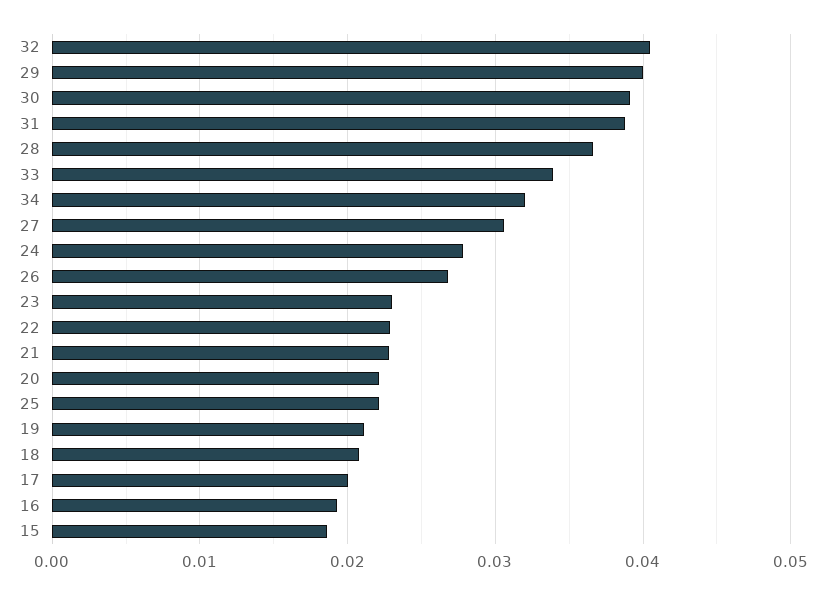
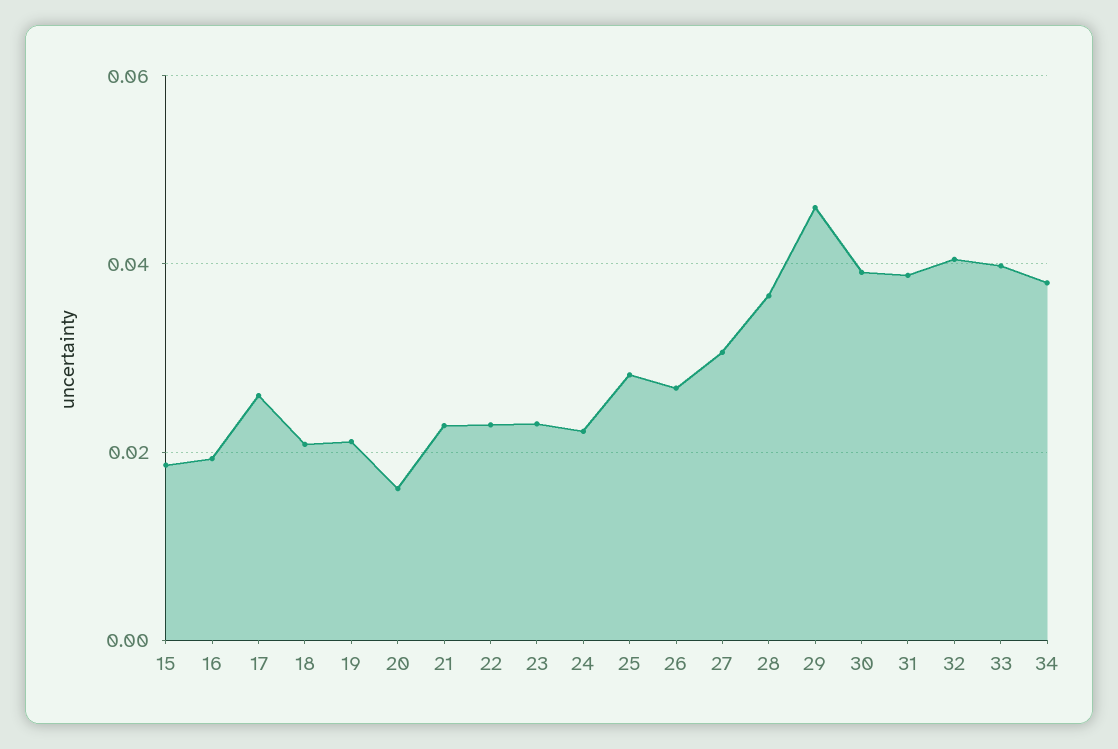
  {
    "32": 0.041,
-   "29": 0.04,
+   "29": 0.046,
    "30": 0.039,
    "31": 0.039,
    "28": 0.037,
-   "33": 0.034,
+   "33": 0.04,
-   "34": 0.032,
+   "34": 0.038,
    "27": 0.031,
-   "24": 0.028,
+   "24": 0.022,
    "26": 0.027,
    "23": 0.023,
    "22": 0.023,
    "21": 0.023,
-   "20": 0.022,
+   "20": 0.016,
-   "25": 0.022,
+   "25": 0.028,
    "19": 0.021,
    "18": 0.021,
-   "17": 0.02,
+   "17": 0.026,
    "16": 0.019,
    "15": 0.019
  }

